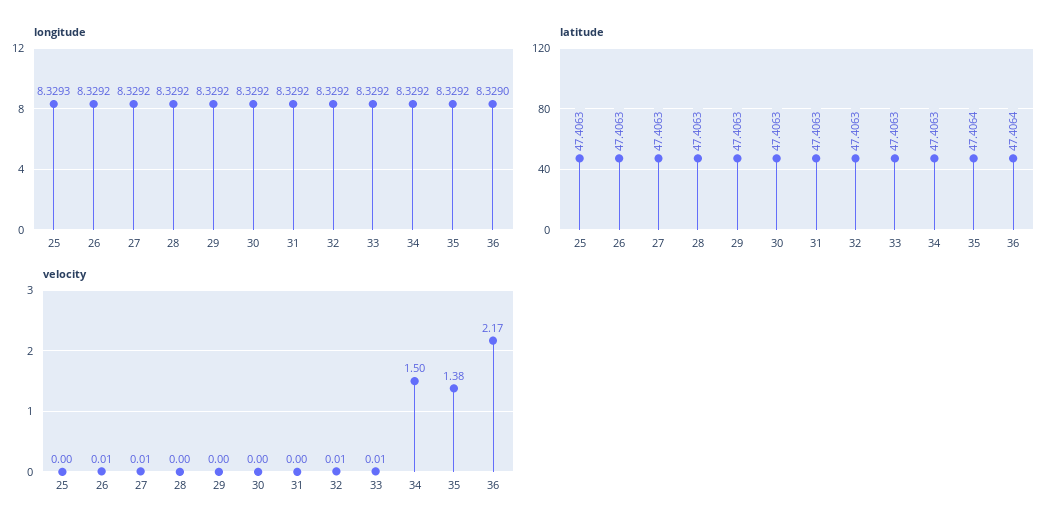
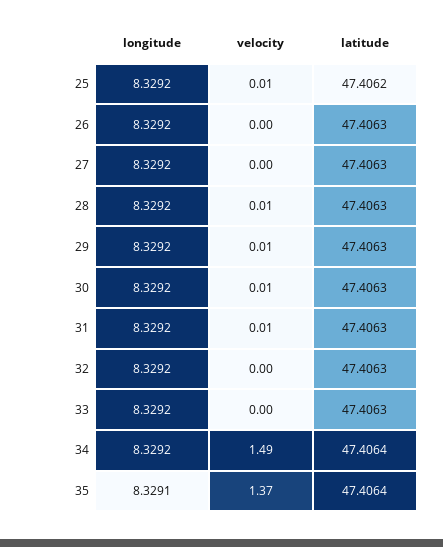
  {
    "longitude": {
-     "25": 8.3293,
+     "25": 8.3292,
      "26": 8.3292,
      "27": 8.3292,
      "28": 8.3292,
      "29": 8.3292,
      "30": 8.3292,
      "31": 8.3292,
      "32": 8.3292,
      "33": 8.3292,
      "34": 8.3292,
-     "35": 8.3292,
+     "35": 8.3291
-     "36": 8.329
    },
    "latitude": {
-     "25": 47.4063,
+     "25": 47.4062,
      "26": 47.4063,
      "27": 47.4063,
      "28": 47.4063,
      "29": 47.4063,
      "30": 47.4063,
      "31": 47.4063,
      "32": 47.4063,
      "33": 47.4063,
-     "34": 47.4063,
+     "34": 47.4064,
-     "35": 47.4064,
+     "35": 47.4064
-     "36": 47.4064
    },
    "velocity": {
-     "25": 0,
+     "25": 0.01,
-     "26": 0.01,
+     "26": 0,
-     "27": 0.01,
+     "27": 0,
-     "28": 0,
+     "28": 0.01,
-     "29": 0,
+     "29": 0.01,
-     "30": 0,
+     "30": 0.01,
-     "31": 0,
+     "31": 0.01,
-     "32": 0.01,
+     "32": 0,
-     "33": 0.01,
+     "33": 0,
-     "34": 1.5,
+     "34": 1.49,
-     "35": 1.38,
+     "35": 1.37
-     "36": 2.17
    }
  }

